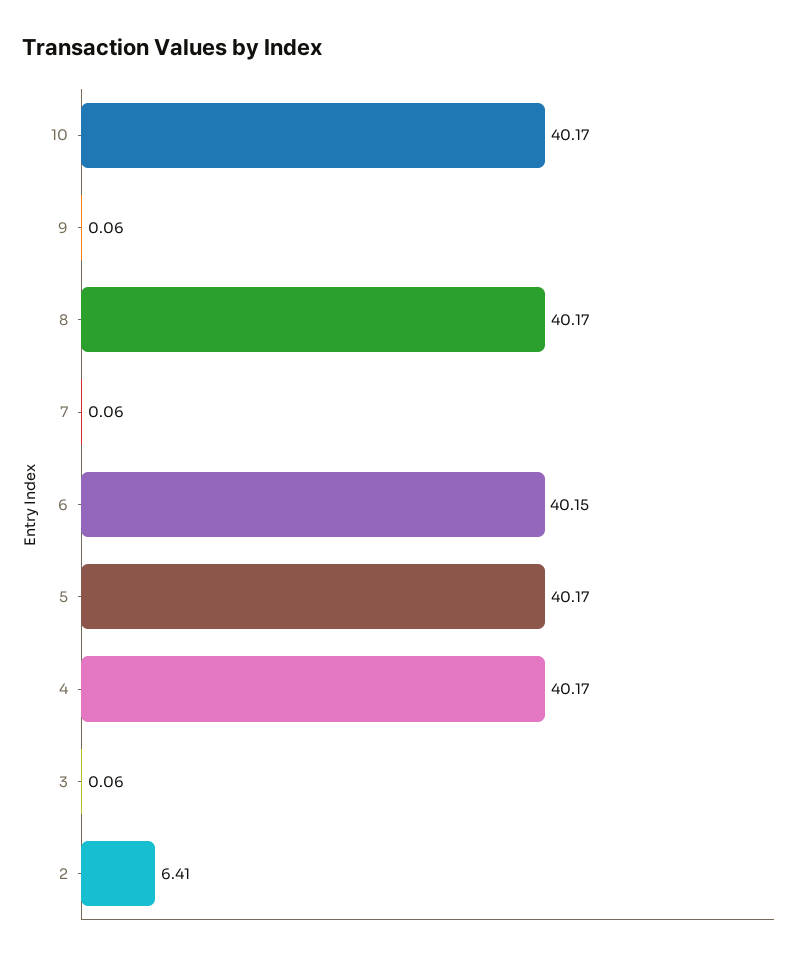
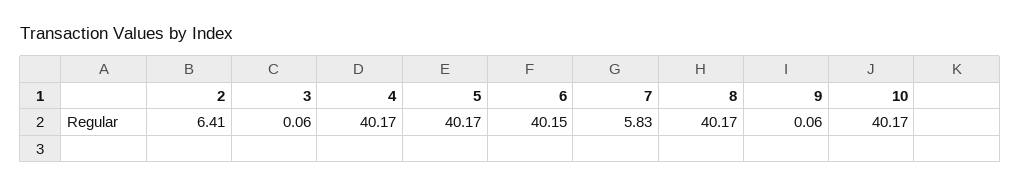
  {
    "10": 40.17,
    "9": 0.06,
    "8": 40.17,
-   "7": 0.06,
+   "7": 5.83,
    "6": 40.15,
    "5": 40.17,
    "4": 40.17,
    "3": 0.06,
    "2": 6.41
  }

